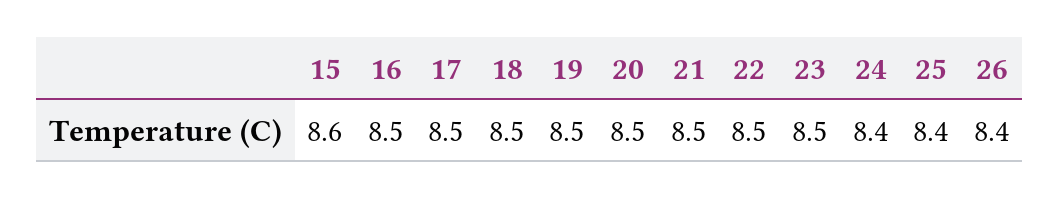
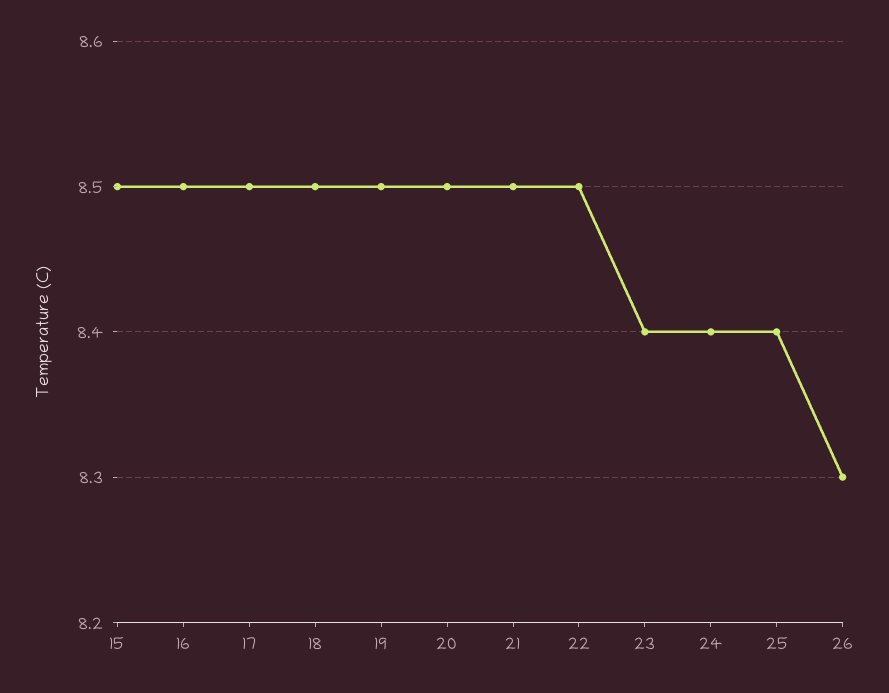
  {
-   "15": 8.6,
+   "15": 8.5,
    "16": 8.5,
    "17": 8.5,
    "18": 8.5,
    "19": 8.5,
    "20": 8.5,
    "21": 8.5,
    "22": 8.5,
-   "23": 8.5,
+   "23": 8.4,
    "24": 8.4,
    "25": 8.4,
-   "26": 8.4
+   "26": 8.3
  }

